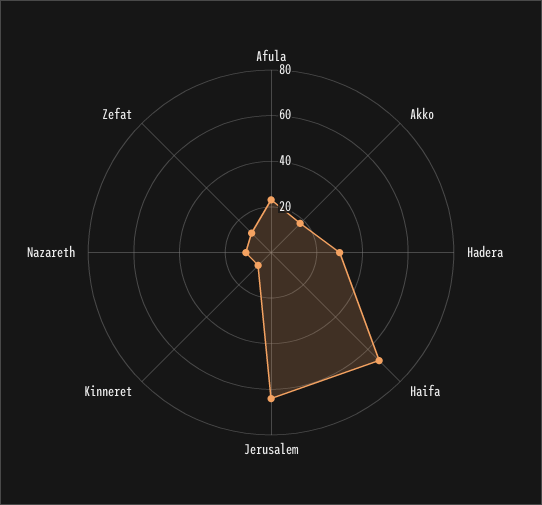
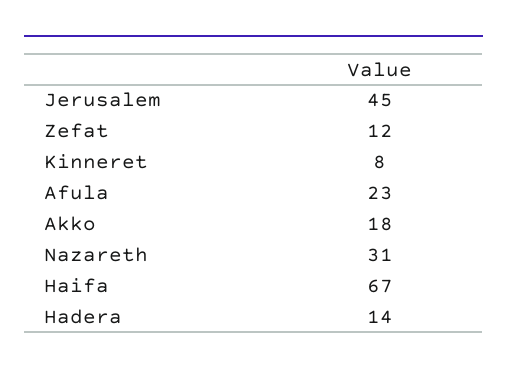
  {
    "Afula": 23,
    "Akko": 18,
-   "Hadera": 30,
+   "Hadera": 14,
    "Haifa": 67,
-   "Jerusalem": 65,
+   "Jerusalem": 45,
    "Kinneret": 8,
-   "Nazareth": 10,
+   "Nazareth": 31,
    "Zefat": 12
  }

